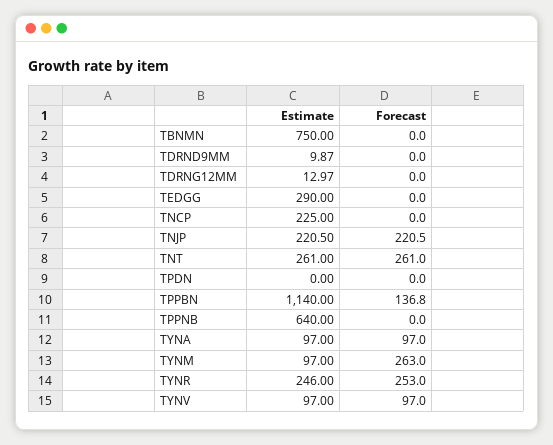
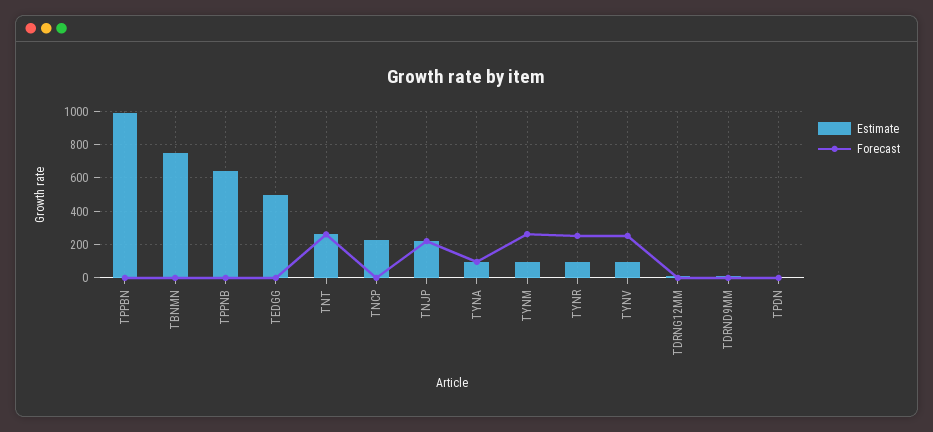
  {
    "Estimate": {
      "TBNMN": 750,
      "TDRND9MM": 9.87,
      "TDRNG12MM": 12.97,
-     "TEDGG": 290,
+     "TEDGG": 500,
      "TNCP": 225,
      "TNJP": 220.5,
      "TNT": 261,
      "TPDN": 0,
-     "TPPBN": 1140,
+     "TPPBN": 1000,
      "TPPNB": 640,
      "TYNA": 97,
      "TYNM": 97,
-     "TYNR": 246,
+     "TYNR": 100,
      "TYNV": 97
    },
    "Forecast": {
      "TBNMN": 0,
      "TDRND9MM": 0,
      "TDRNG12MM": 0,
      "TEDGG": 0,
      "TNCP": 0,
      "TNJP": 220.5,
      "TNT": 261,
      "TPDN": 0,
-     "TPPBN": 136.8,
+     "TPPBN": 0,
      "TPPNB": 0,
      "TYNA": 97,
      "TYNM": 263,
      "TYNR": 253,
-     "TYNV": 97
+     "TYNV": 250
    }
  }

